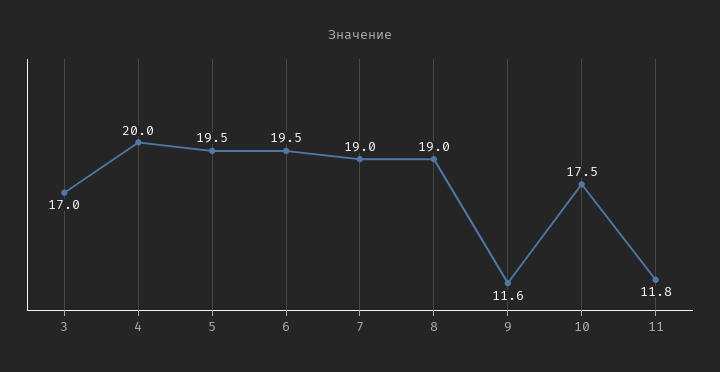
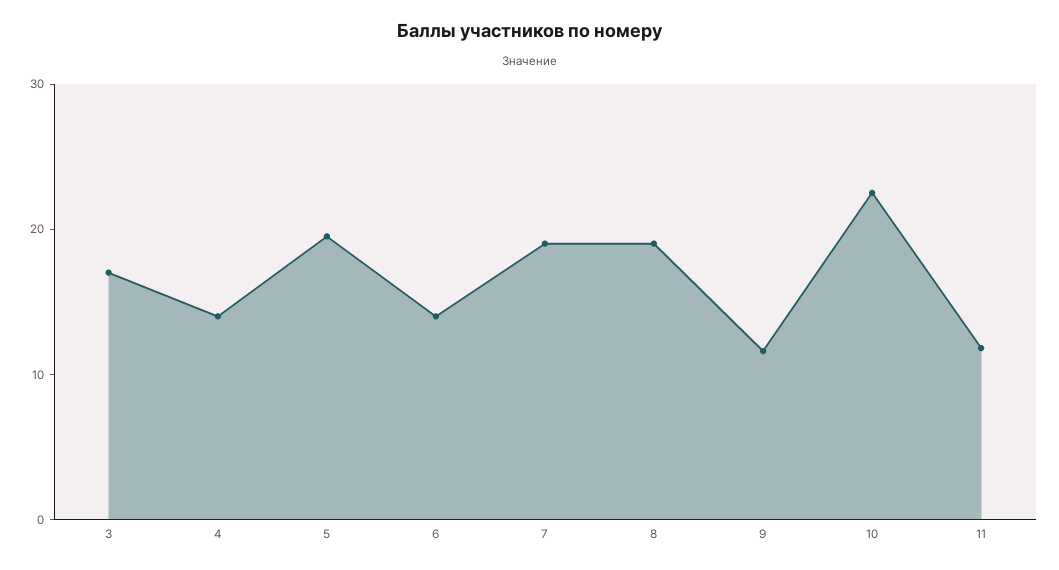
  {
    "3": 17,
-   "4": 20,
+   "4": 14,
    "5": 19.5,
-   "6": 19.5,
+   "6": 14,
    "7": 19,
    "8": 19,
    "9": 11.6,
-   "10": 17.5,
+   "10": 22,
    "11": 11.8
  }

